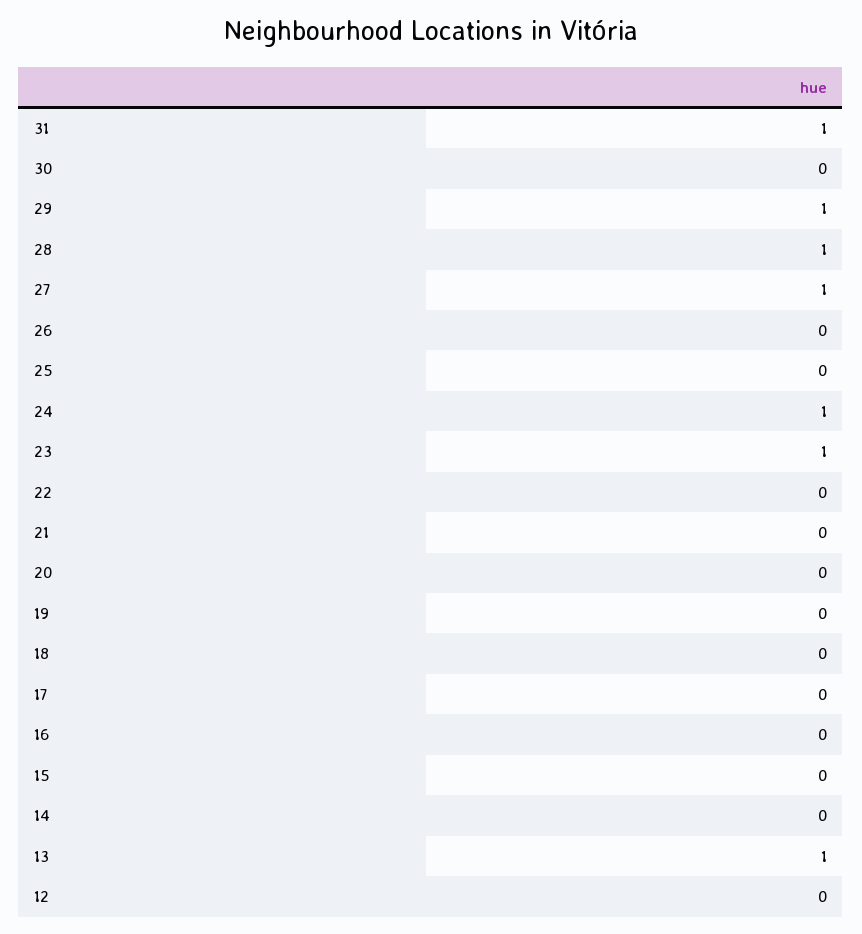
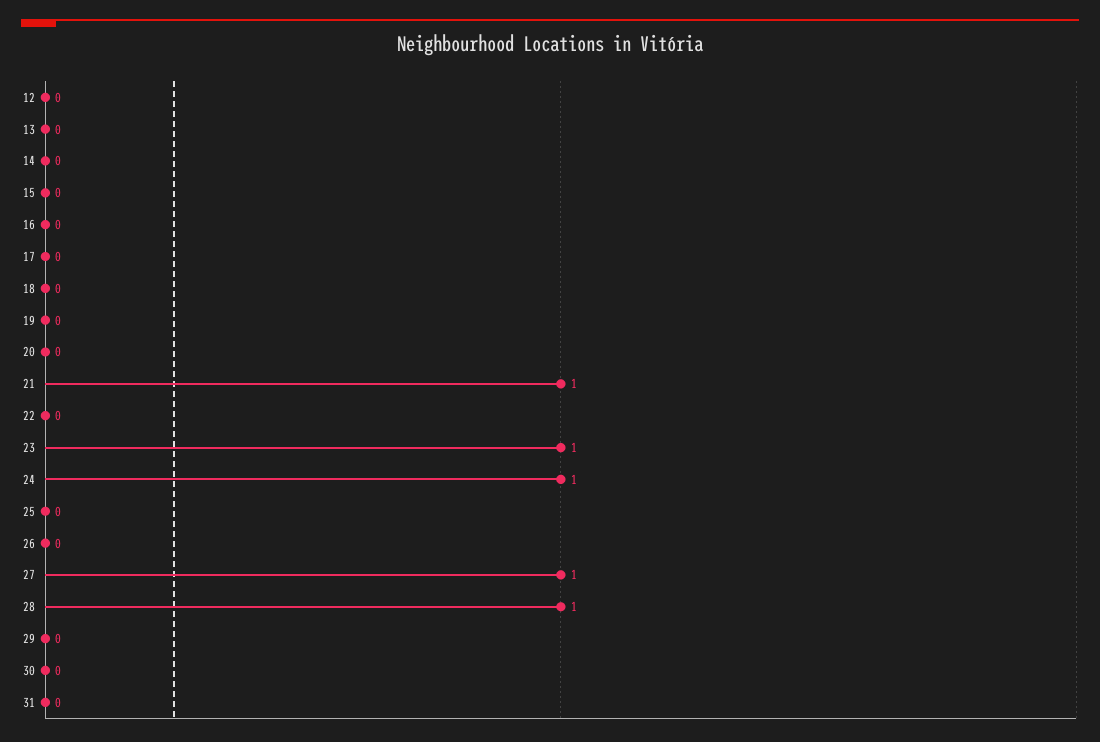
  {
-   "31": 1,
+   "31": 0,
    "30": 0,
-   "29": 1,
+   "29": 0,
    "28": 1,
    "27": 1,
    "26": 0,
    "25": 0,
    "24": 1,
    "23": 1,
    "22": 0,
-   "21": 0,
+   "21": 1,
    "20": 0,
    "19": 0,
    "18": 0,
    "17": 0,
    "16": 0,
    "15": 0,
    "14": 0,
-   "13": 1,
+   "13": 0,
    "12": 0
  }

